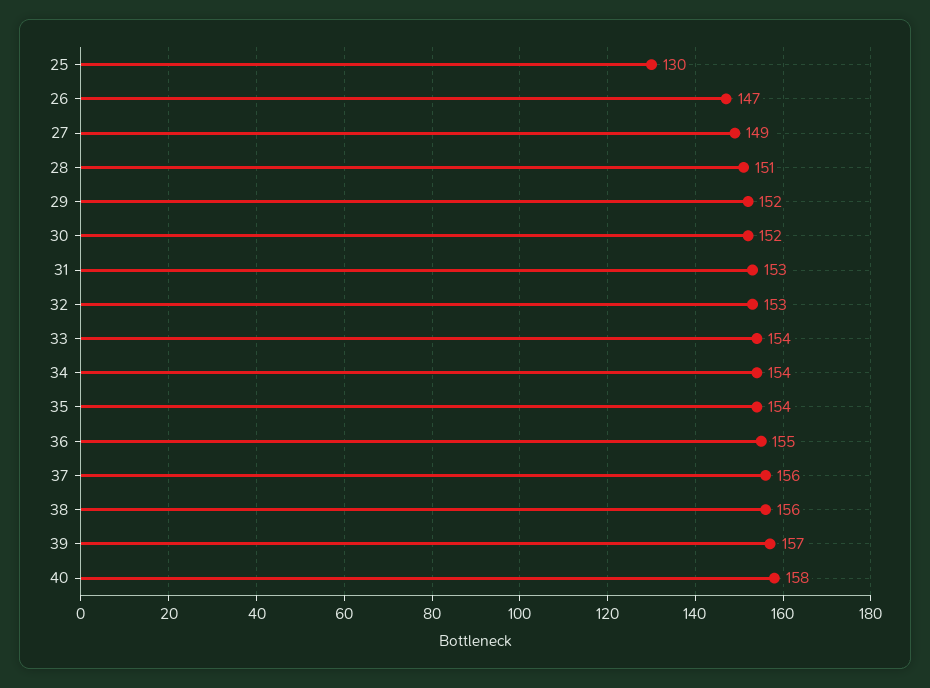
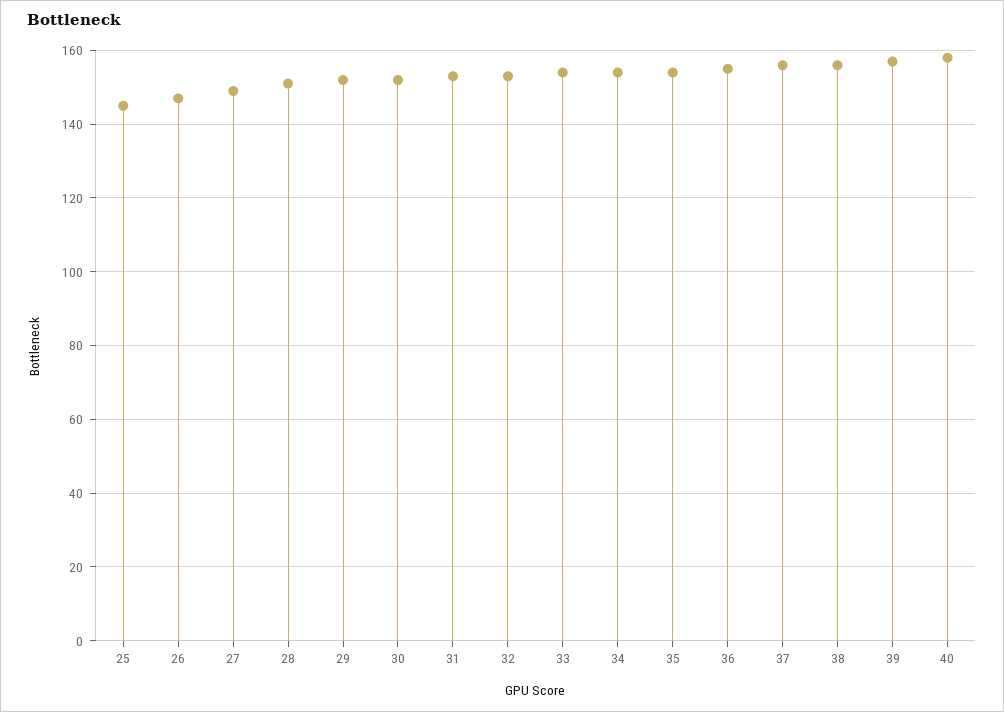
  {
-   "25": 130,
+   "25": 145,
    "26": 147,
    "27": 149,
    "28": 151,
    "29": 152,
    "30": 152,
    "31": 153,
    "32": 153,
    "33": 154,
    "34": 154,
    "35": 154,
    "36": 155,
    "37": 156,
    "38": 156,
    "39": 157,
    "40": 158
  }

